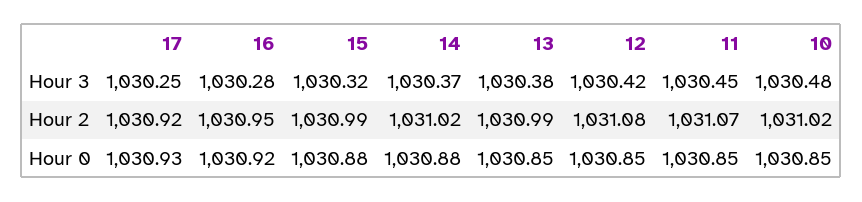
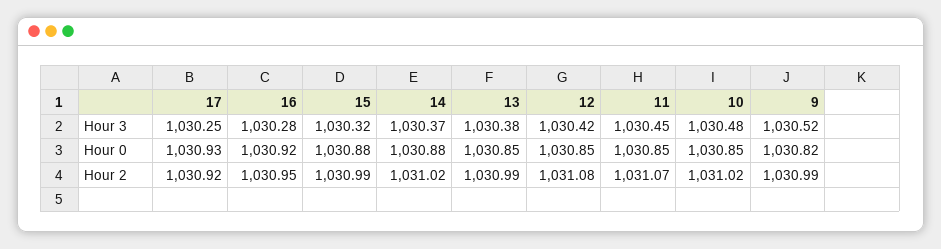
  {
    "17": {
      "Hour 3": 1030.25,
      "Hour 2": 1030.92,
      "Hour 0": 1030.93
    },
    "16": {
      "Hour 3": 1030.28,
      "Hour 2": 1030.95,
      "Hour 0": 1030.92
    },
    "15": {
      "Hour 3": 1030.32,
      "Hour 2": 1030.99,
      "Hour 0": 1030.88
    },
    "14": {
      "Hour 3": 1030.37,
      "Hour 2": 1031.02,
      "Hour 0": 1030.88
    },
    "13": {
      "Hour 3": 1030.38,
      "Hour 2": 1030.99,
      "Hour 0": 1030.85
    },
    "12": {
      "Hour 3": 1030.42,
      "Hour 2": 1031.08,
      "Hour 0": 1030.85
    },
    "11": {
      "Hour 3": 1030.45,
      "Hour 2": 1031.07,
      "Hour 0": 1030.85
    },
    "10": {
      "Hour 3": 1030.48,
      "Hour 2": 1031.02,
      "Hour 0": 1030.85
-   }
+   },
+   "9": {
+     "Hour 3": 1030.52,
+     "Hour 0": 1030.82,
+     "Hour 2": 1030.99
+   }
  }

